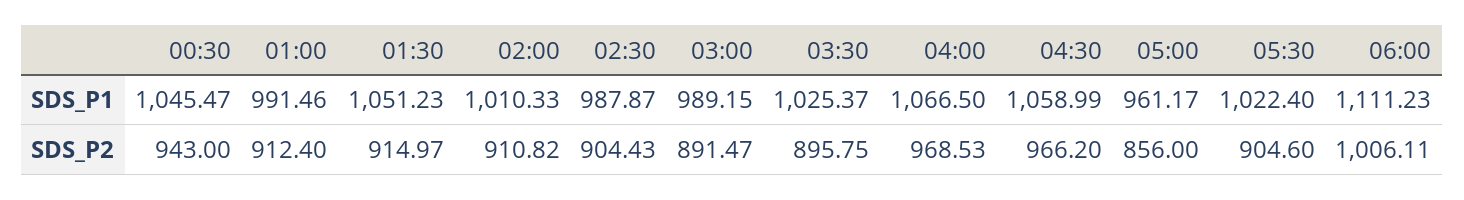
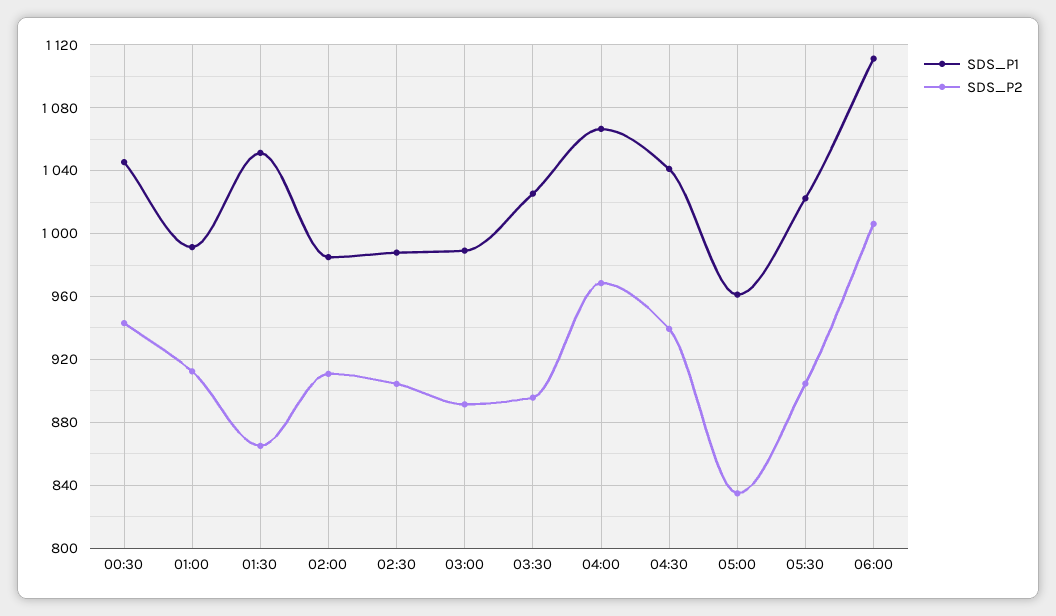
  {
    "SDS_P1": {
      "00:30": 1045.47,
      "01:00": 991.46,
      "01:30": 1051.23,
-     "02:00": 1010.33,
+     "02:00": 985,
      "02:30": 987.87,
      "03:00": 989.15,
      "03:30": 1025.37,
      "04:00": 1066.5,
-     "04:30": 1058.99,
+     "04:30": 1040,
      "05:00": 961.17,
      "05:30": 1022.4,
      "06:00": 1111.23
    },
    "SDS_P2": {
      "00:30": 943,
      "01:00": 912.4,
-     "01:30": 914.97,
+     "01:30": 865,
      "02:00": 910.82,
      "02:30": 904.43,
      "03:00": 891.47,
      "03:30": 895.75,
      "04:00": 968.53,
-     "04:30": 966.2,
+     "04:30": 940,
-     "05:00": 856,
+     "05:00": 835,
      "05:30": 904.6,
      "06:00": 1006.11
    }
  }

